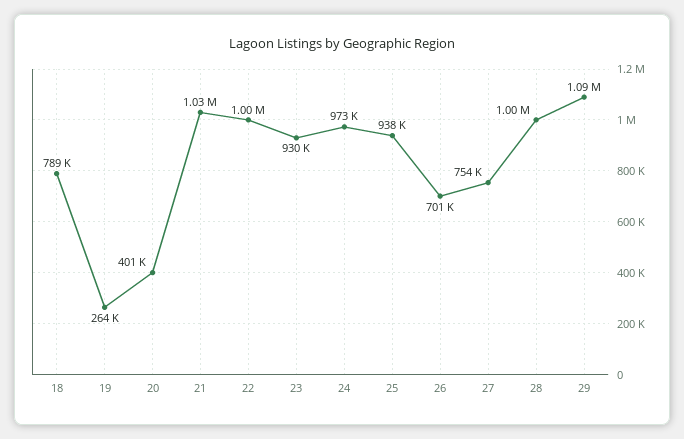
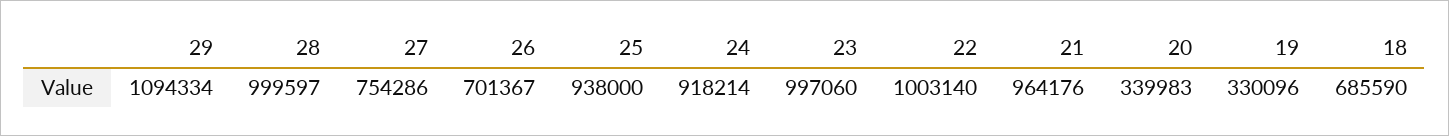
  {
-   "18": 789000,
+   "18": 685590,
-   "19": 264000,
+   "19": 330096,
-   "20": 401000,
+   "20": 339983,
-   "21": 1030000,
+   "21": 964176,
    "22": 1003140,
-   "23": 930000,
+   "23": 997060,
-   "24": 973000,
+   "24": 918214,
    "25": 938000,
    "26": 701367,
    "27": 754286,
    "28": 999597,
    "29": 1094334
  }

